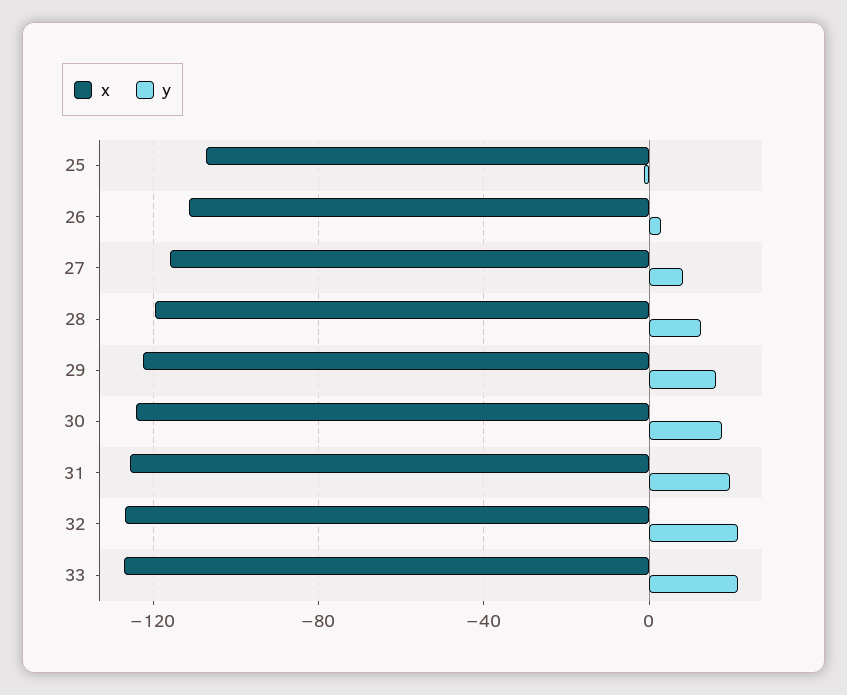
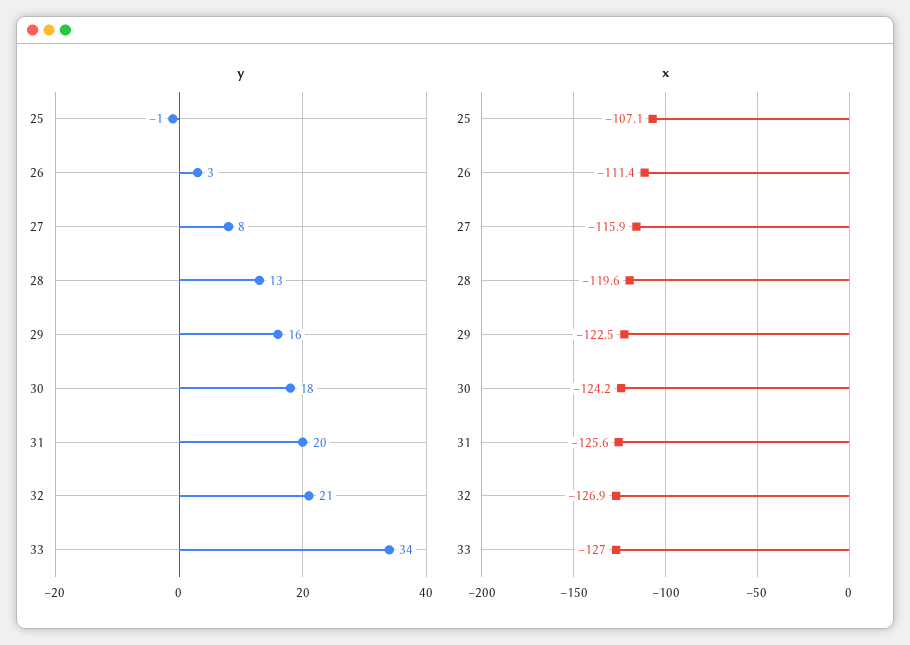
  {
    "x": {
      "25": -107.1,
      "26": -111.4,
      "27": -115.9,
      "28": -119.6,
      "29": -122.5,
      "30": -124.2,
      "31": -125.6,
      "32": -126.9,
      "33": -127
    },
    "y": {
      "25": -1,
      "26": 3,
      "27": 8,
      "28": 13,
      "29": 16,
      "30": 18,
      "31": 20,
      "32": 21,
-     "33": 20
+     "33": 34
    }
  }

